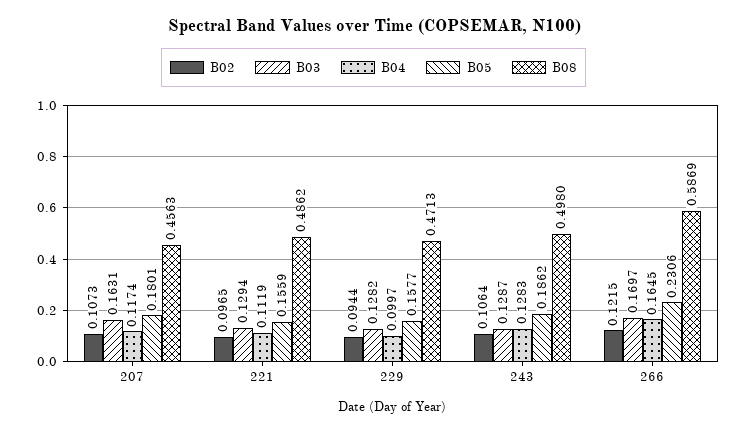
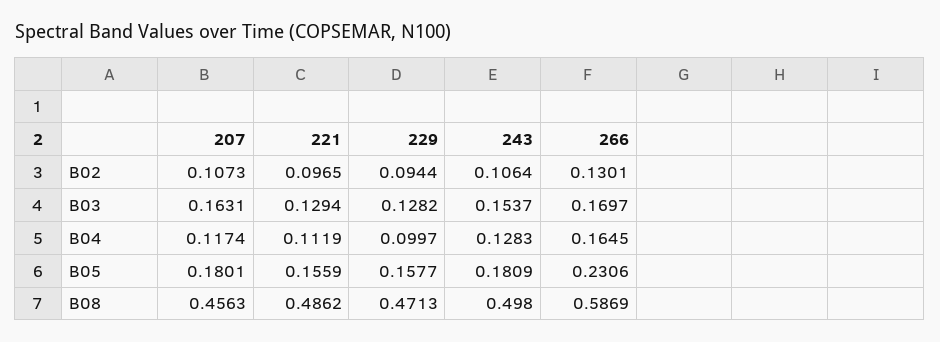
  {
    "B02": {
      "207": 0.1073,
      "221": 0.0965,
      "229": 0.0944,
      "243": 0.1064,
-     "266": 0.1215
+     "266": 0.1301
    },
    "B03": {
      "207": 0.1631,
      "221": 0.1294,
      "229": 0.1282,
-     "243": 0.1287,
+     "243": 0.1537,
      "266": 0.1697
    },
    "B04": {
      "207": 0.1174,
      "221": 0.1119,
      "229": 0.0997,
      "243": 0.1283,
      "266": 0.1645
    },
    "B05": {
      "207": 0.1801,
      "221": 0.1559,
      "229": 0.1577,
-     "243": 0.1862,
+     "243": 0.1809,
      "266": 0.2306
    },
    "B08": {
      "207": 0.4563,
      "221": 0.4862,
      "229": 0.4713,
      "243": 0.498,
      "266": 0.5869
    }
  }

